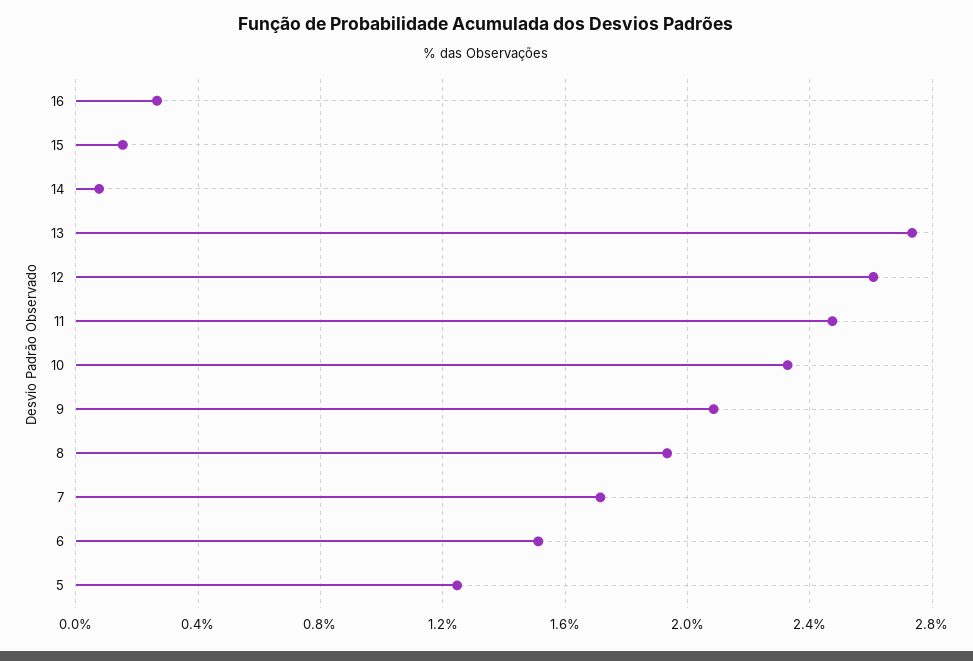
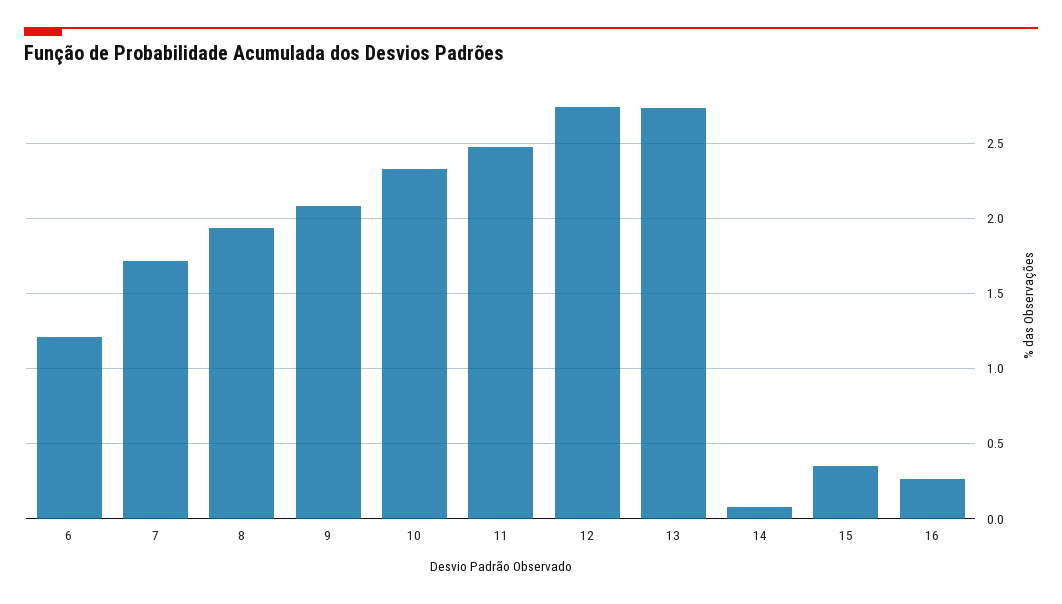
  {
    "16": 0.25,
-   "15": 0.15,
+   "15": 0.35,
    "14": 0.1,
    "13": 2.75,
-   "12": 2.6,
+   "12": 2.75,
    "11": 2.45,
    "10": 2.35,
    "9": 2.1,
    "8": 1.95,
    "7": 1.7,
-   "6": 1.5,
+   "6": 1.2
-   "5": 1.25
  }

